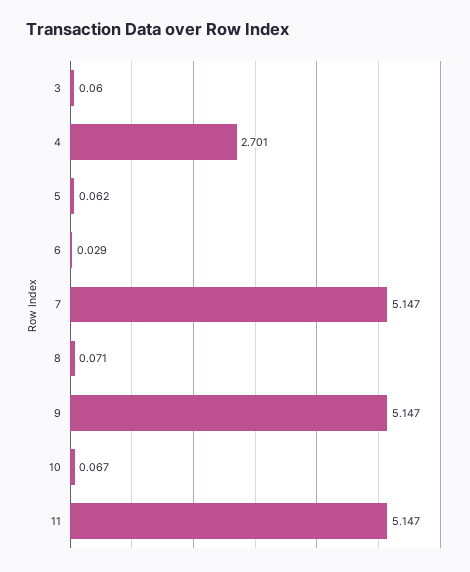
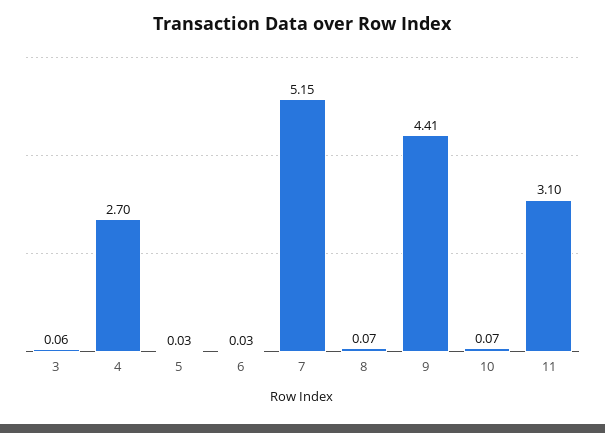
  {
    "3": 0.06,
    "4": 2.701,
-   "5": 0.062,
+   "5": 0.03,
    "6": 0.029,
    "7": 5.147,
    "8": 0.071,
-   "9": 5.147,
+   "9": 4.41,
    "10": 0.067,
-   "11": 5.147
+   "11": 3.1
  }

